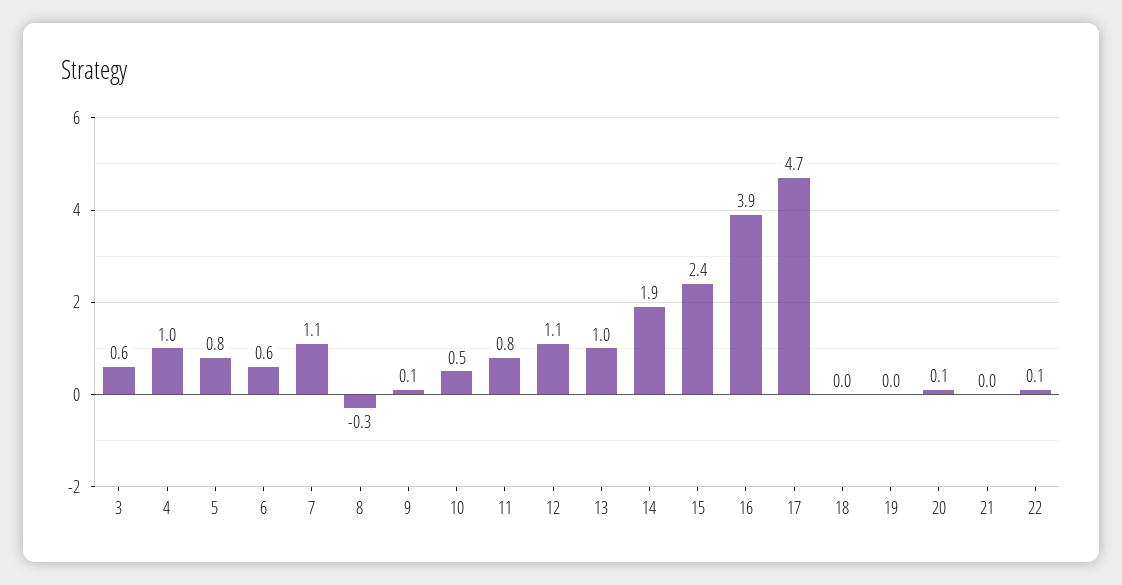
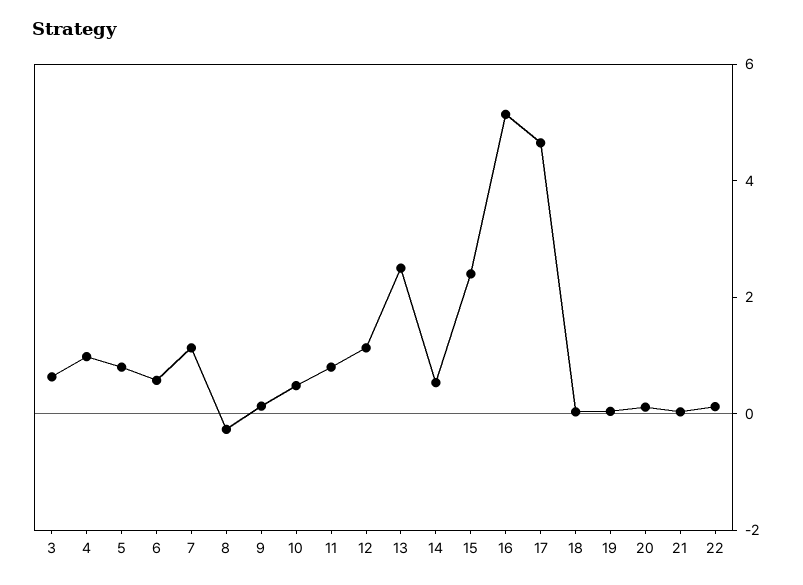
  {
    "3": 0.6,
    "4": 1,
    "5": 0.8,
    "6": 0.6,
    "7": 1.1,
    "8": -0.3,
    "9": 0.1,
    "10": 0.5,
    "11": 0.8,
    "12": 1.1,
-   "13": 1,
+   "13": 2.5,
-   "14": 1.9,
+   "14": 0.5,
    "15": 2.4,
-   "16": 3.9,
+   "16": 5,
    "17": 4.7,
    "18": 0,
    "19": 0,
    "20": 0.1,
    "21": 0,
    "22": 0.1
  }

